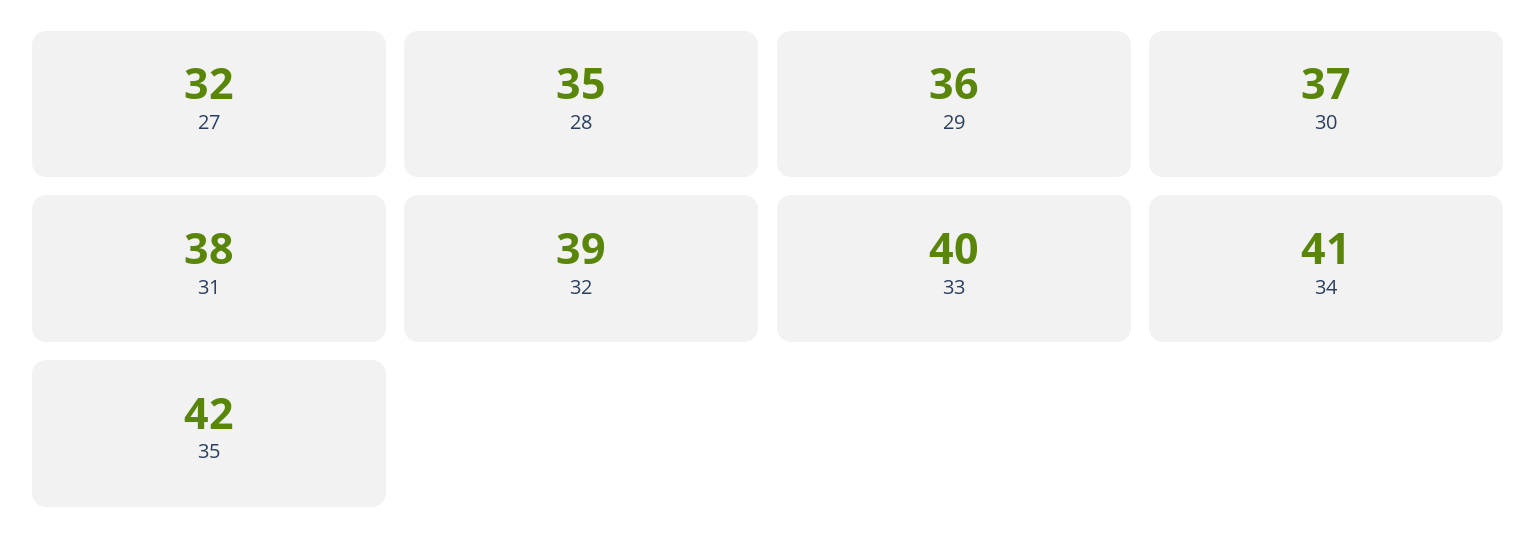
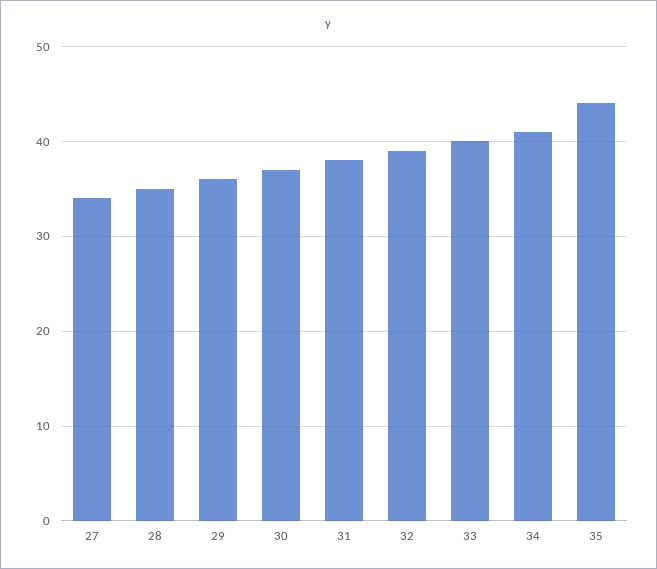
  {
-   "27": 32,
+   "27": 34,
    "28": 35,
    "29": 36,
    "30": 37,
    "31": 38,
    "32": 39,
    "33": 40,
    "34": 41,
-   "35": 42
+   "35": 44
  }

